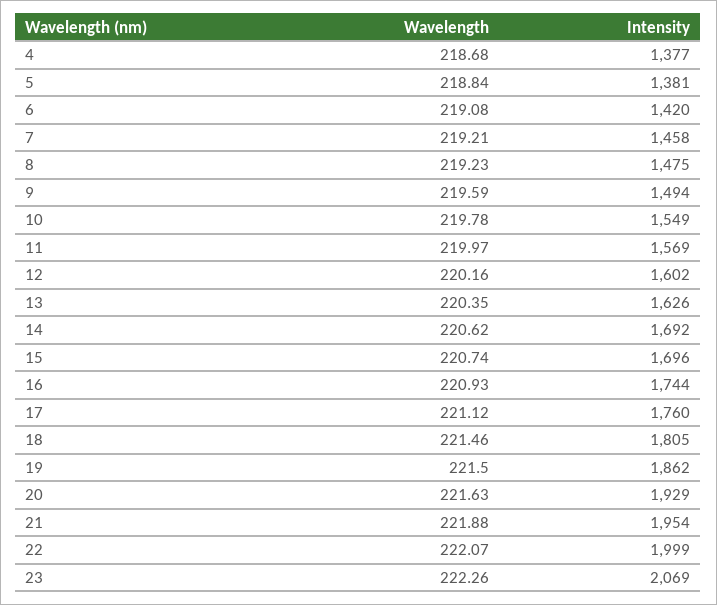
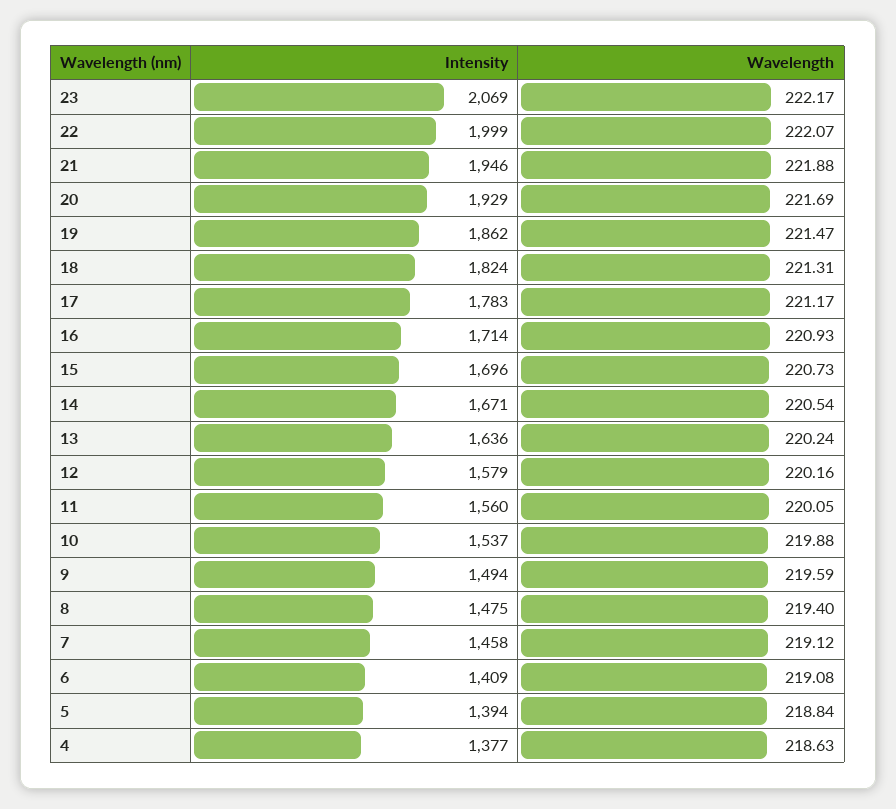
  {
    "Wavelength": {
-     "4": 218.68,
+     "4": 218.63,
      "5": 218.84,
      "6": 219.08,
-     "7": 219.21,
+     "7": 219.12,
-     "8": 219.23,
+     "8": 219.4,
      "9": 219.59,
-     "10": 219.78,
+     "10": 219.88,
-     "11": 219.97,
+     "11": 220.05,
      "12": 220.16,
-     "13": 220.35,
+     "13": 220.24,
-     "14": 220.62,
+     "14": 220.54,
-     "15": 220.74,
+     "15": 220.73,
      "16": 220.93,
-     "17": 221.12,
+     "17": 221.17,
-     "18": 221.46,
+     "18": 221.31,
-     "19": 221.5,
+     "19": 221.47,
-     "20": 221.63,
+     "20": 221.69,
      "21": 221.88,
      "22": 222.07,
-     "23": 222.26
+     "23": 222.17
    },
    "Intensity": {
      "4": 1377,
-     "5": 1381,
+     "5": 1394,
-     "6": 1420,
+     "6": 1409,
      "7": 1458,
      "8": 1475,
      "9": 1494,
-     "10": 1549,
+     "10": 1537,
-     "11": 1569,
+     "11": 1560,
-     "12": 1602,
+     "12": 1579,
-     "13": 1626,
+     "13": 1636,
-     "14": 1692,
+     "14": 1671,
      "15": 1696,
-     "16": 1744,
+     "16": 1714,
-     "17": 1760,
+     "17": 1783,
-     "18": 1805,
+     "18": 1824,
      "19": 1862,
      "20": 1929,
-     "21": 1954,
+     "21": 1946,
      "22": 1999,
      "23": 2069
    }
  }

